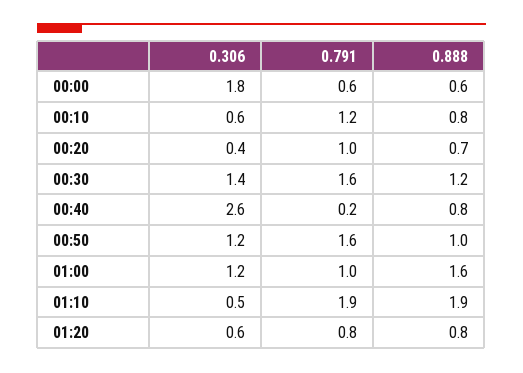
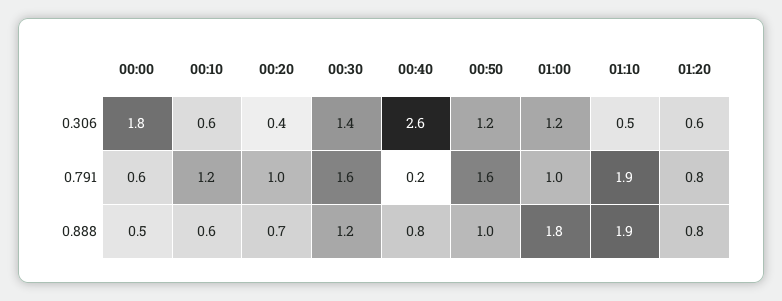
  {
    "0.306": {
      "00:00": 1.8,
      "00:10": 0.6,
      "00:20": 0.4,
      "00:30": 1.4,
      "00:40": 2.6,
      "00:50": 1.2,
      "01:00": 1.2,
      "01:10": 0.5,
      "01:20": 0.6
    },
    "0.791": {
      "00:00": 0.6,
      "00:10": 1.2,
      "00:20": 1,
      "00:30": 1.6,
      "00:40": 0.2,
      "00:50": 1.6,
      "01:00": 1,
      "01:10": 1.9,
      "01:20": 0.8
    },
    "0.888": {
-     "00:00": 0.6,
+     "00:00": 0.5,
-     "00:10": 0.8,
+     "00:10": 0.6,
      "00:20": 0.7,
      "00:30": 1.2,
      "00:40": 0.8,
      "00:50": 1,
-     "01:00": 1.6,
+     "01:00": 1.8,
      "01:10": 1.9,
      "01:20": 0.8
    }
  }

